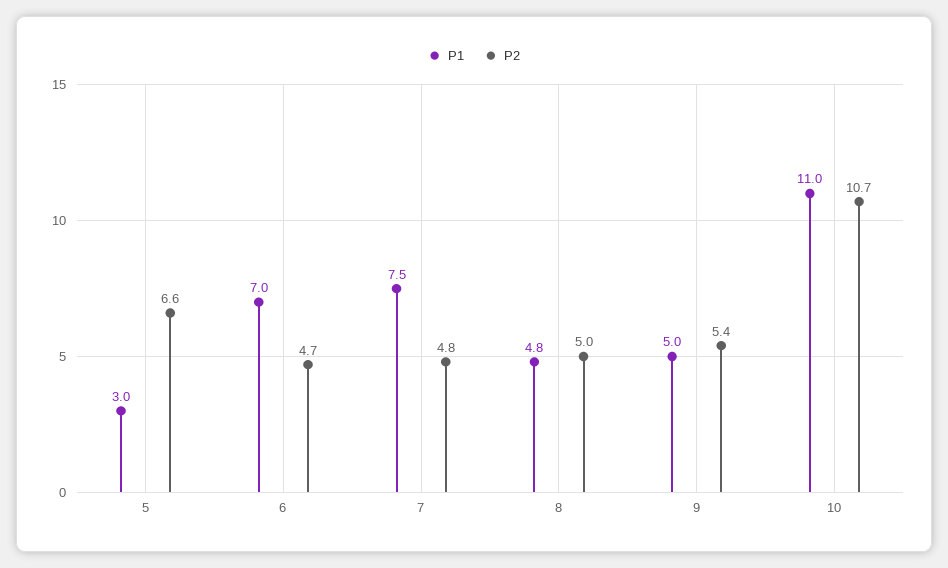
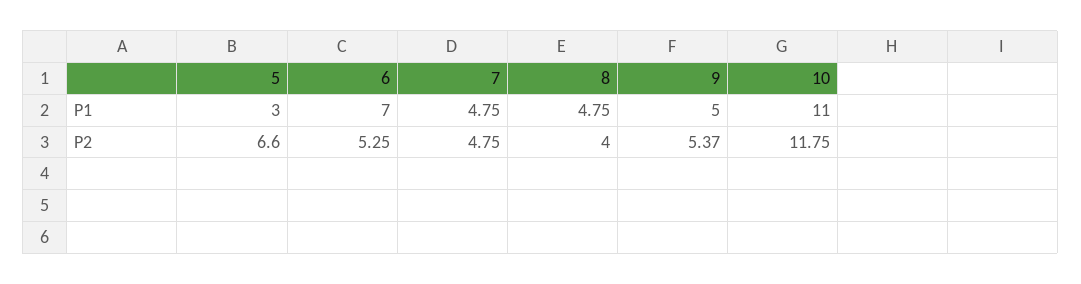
  {
    "P1": {
      "5": 3,
      "6": 7,
-     "7": 7.5,
+     "7": 4.75,
      "8": 4.75,
      "9": 5,
      "10": 11
    },
    "P2": {
      "5": 6.6,
-     "6": 4.7,
+     "6": 5.25,
      "7": 4.75,
-     "8": 5,
+     "8": 4,
      "9": 5.37,
-     "10": 10.7
+     "10": 11.75
    }
  }

